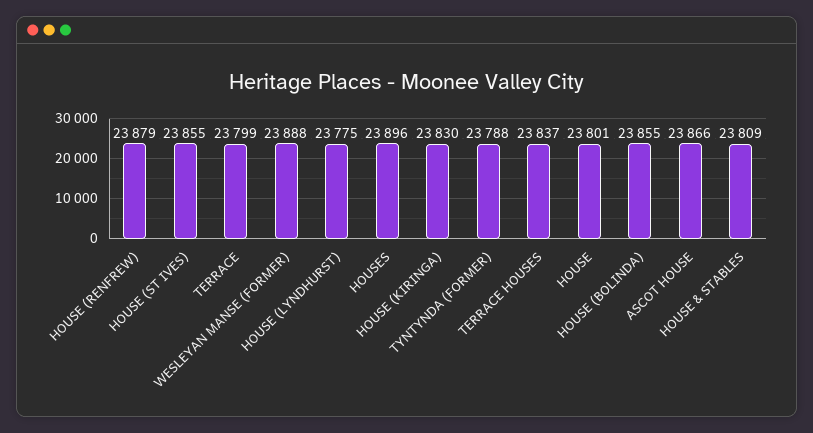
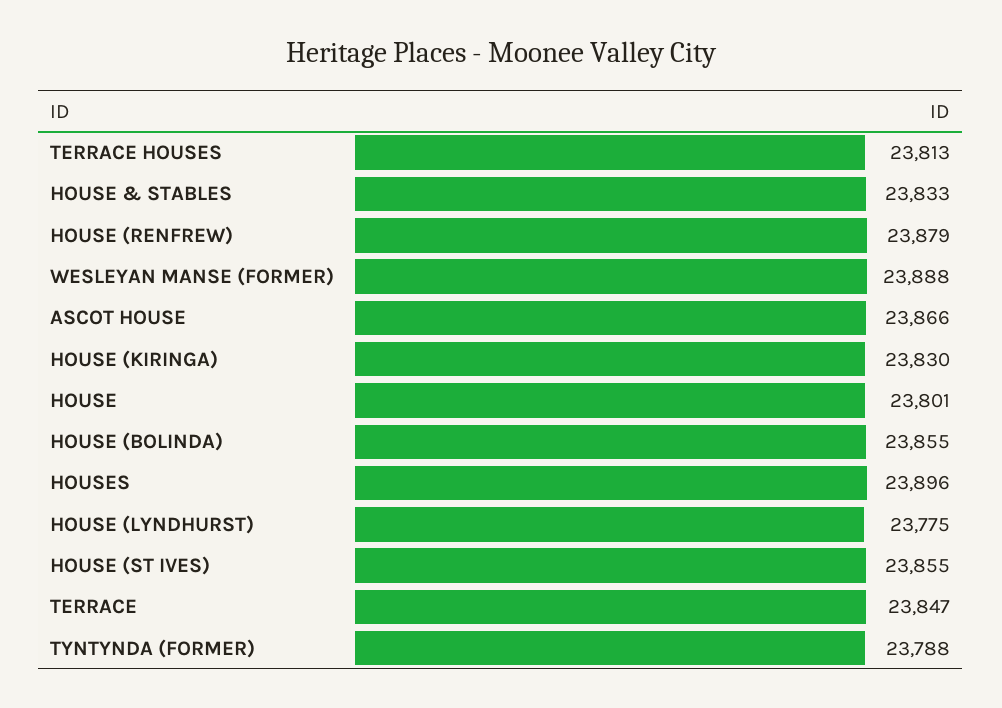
  {
    "HOUSE (RENFREW)": 23879,
    "HOUSE (ST IVES)": 23855,
-   "TERRACE": 23799,
+   "TERRACE": 23847,
    "WESLEYAN MANSE (FORMER)": 23888,
    "HOUSE (LYNDHURST)": 23775,
    "HOUSES": 23896,
    "HOUSE (KIRINGA)": 23830,
    "TYNTYNDA (FORMER)": 23788,
-   "TERRACE HOUSES": 23837,
+   "TERRACE HOUSES": 23813,
    "HOUSE": 23801,
    "HOUSE (BOLINDA)": 23855,
    "ASCOT HOUSE": 23866,
-   "HOUSE & STABLES": 23809
+   "HOUSE & STABLES": 23833
  }

